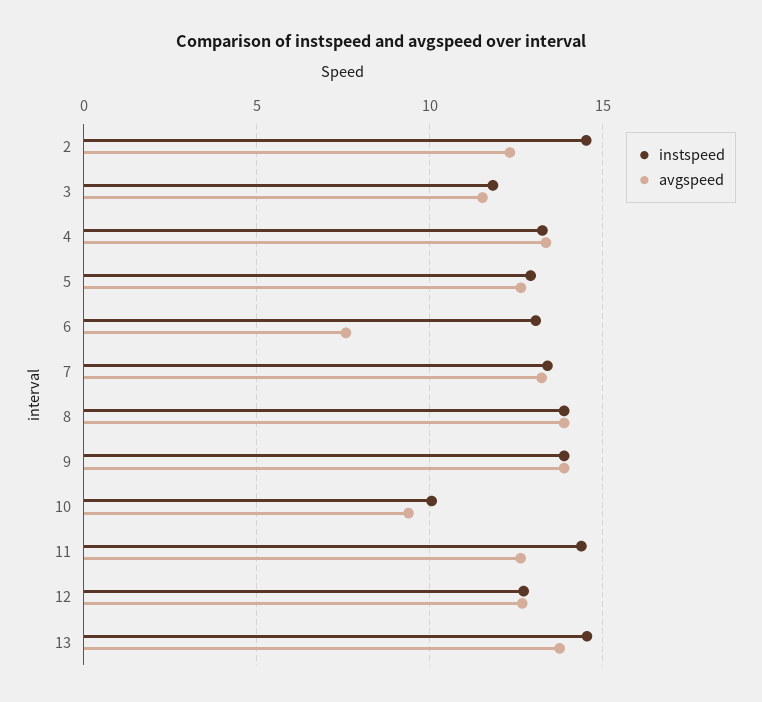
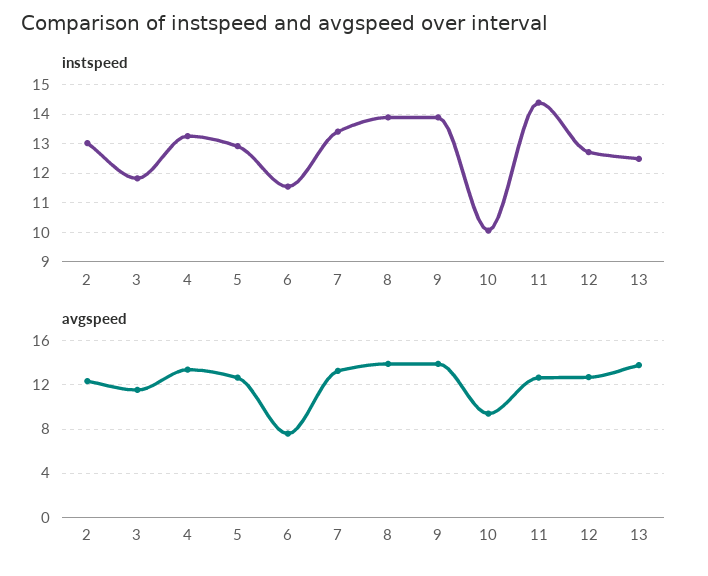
  {
    "instspeed": {
-     "2": 14.5,
+     "2": 13,
      "3": 11.75,
      "4": 13.25,
      "5": 13,
-     "6": 13,
+     "6": 11.5,
      "7": 13.5,
      "8": 14,
      "9": 14,
      "10": 10,
      "11": 14.5,
      "12": 12.75,
-     "13": 14.5
+     "13": 12.5
    },
    "avgspeed": {
      "2": 12.5,
      "3": 11.5,
      "4": 13.5,
      "5": 12.5,
      "6": 7.5,
      "7": 13,
      "8": 14,
      "9": 14,
      "10": 9.5,
      "11": 12.5,
      "12": 12.5,
      "13": 14
    }
  }

